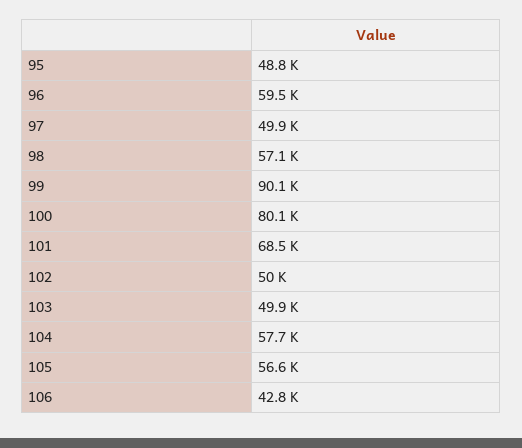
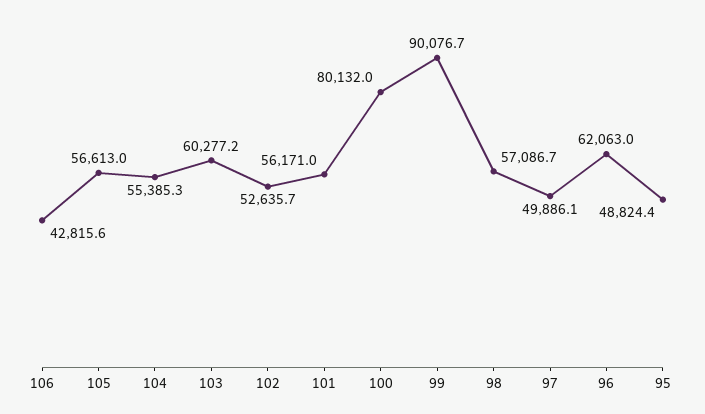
  {
    "95": 48824.4,
-   "96": 59500,
+   "96": 62063,
    "97": 49886.1,
    "98": 57086.7,
    "99": 90076.7,
    "100": 80132,
-   "101": 68500,
+   "101": 56171,
-   "102": 50000,
+   "102": 52635.7,
-   "103": 49900,
+   "103": 60277.2,
-   "104": 57700,
+   "104": 55385.3,
    "105": 56613,
    "106": 42815.6
  }

